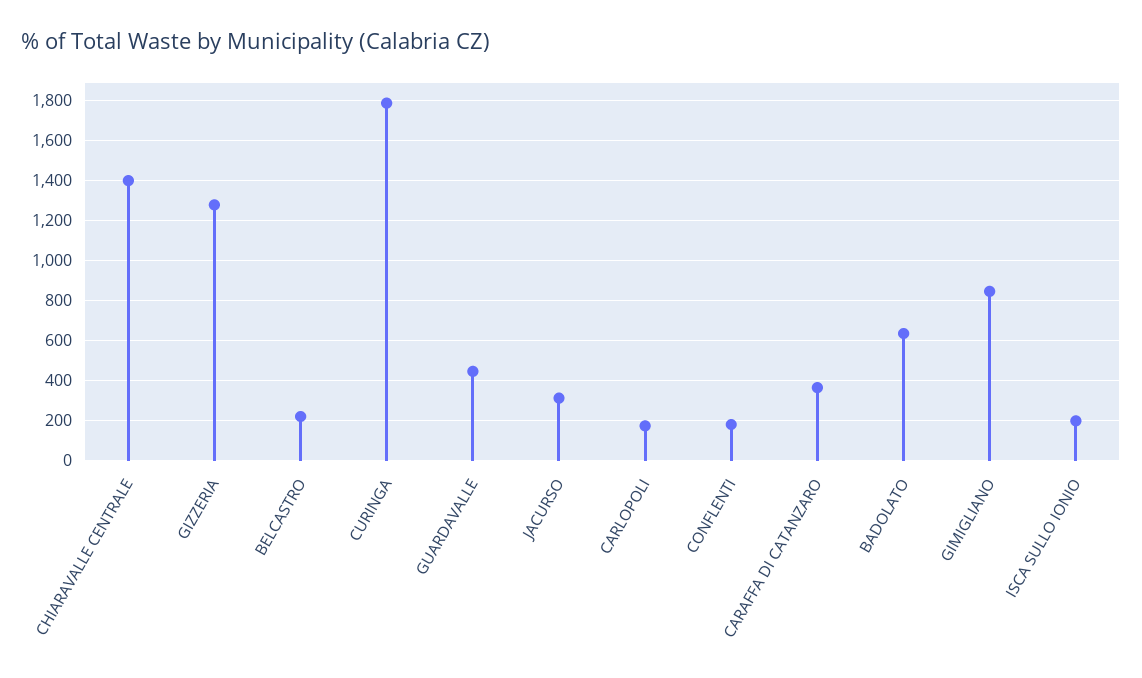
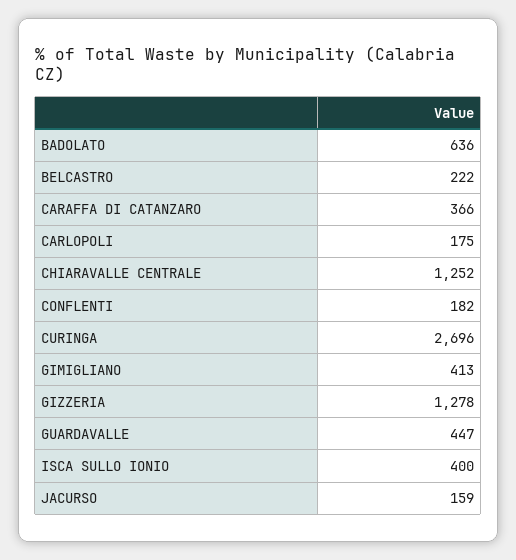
  {
-   "CHIARAVALLE CENTRALE": 1400,
+   "CHIARAVALLE CENTRALE": 1252,
    "GIZZERIA": 1278,
    "BELCASTRO": 222,
-   "CURINGA": 1800,
+   "CURINGA": 2696,
    "GUARDAVALLE": 447,
-   "JACURSO": 300,
+   "JACURSO": 159,
    "CARLOPOLI": 175,
    "CONFLENTI": 182,
    "CARAFFA DI CATANZARO": 366,
    "BADOLATO": 636,
-   "GIMIGLIANO": 850,
+   "GIMIGLIANO": 413,
-   "ISCA SULLO IONIO": 200
+   "ISCA SULLO IONIO": 400
  }

